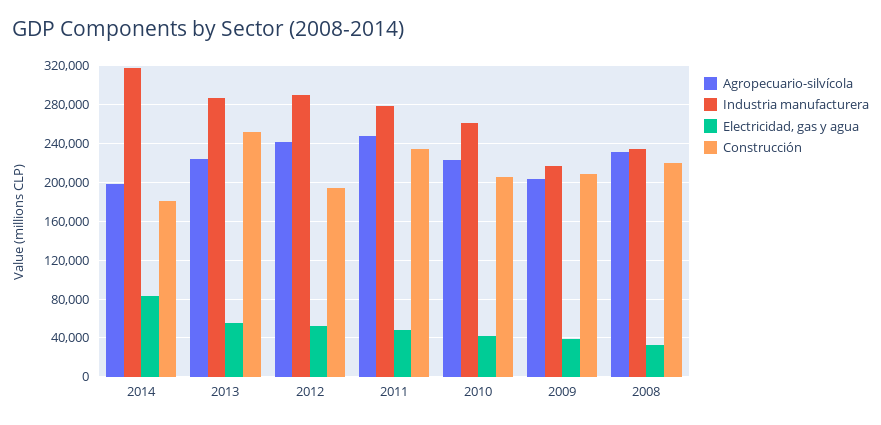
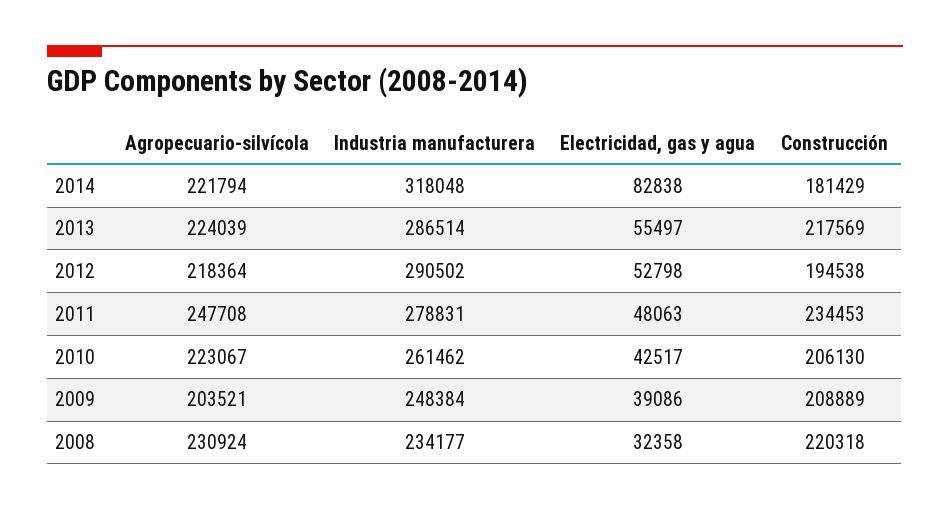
  {
    "Agropecuario-silvícola": {
-     "2014": 200000,
+     "2014": 221794,
      "2013": 224039,
-     "2012": 240000,
+     "2012": 218364,
      "2011": 247708,
      "2010": 223067,
      "2009": 203521,
      "2008": 230924
    },
    "Industria manufacturera": {
      "2014": 318048,
      "2013": 286514,
      "2012": 290502,
      "2011": 278831,
      "2010": 261462,
-     "2009": 220000,
+     "2009": 248384,
      "2008": 234177
    },
    "Electricidad, gas y agua": {
      "2014": 82838,
      "2013": 55497,
      "2012": 52798,
      "2011": 48063,
      "2010": 42517,
      "2009": 39086,
      "2008": 32358
    },
    "Construcción": {
      "2014": 181429,
-     "2013": 250000,
+     "2013": 217569,
      "2012": 194538,
      "2011": 234453,
      "2010": 206130,
      "2009": 208889,
      "2008": 220318
    }
  }

